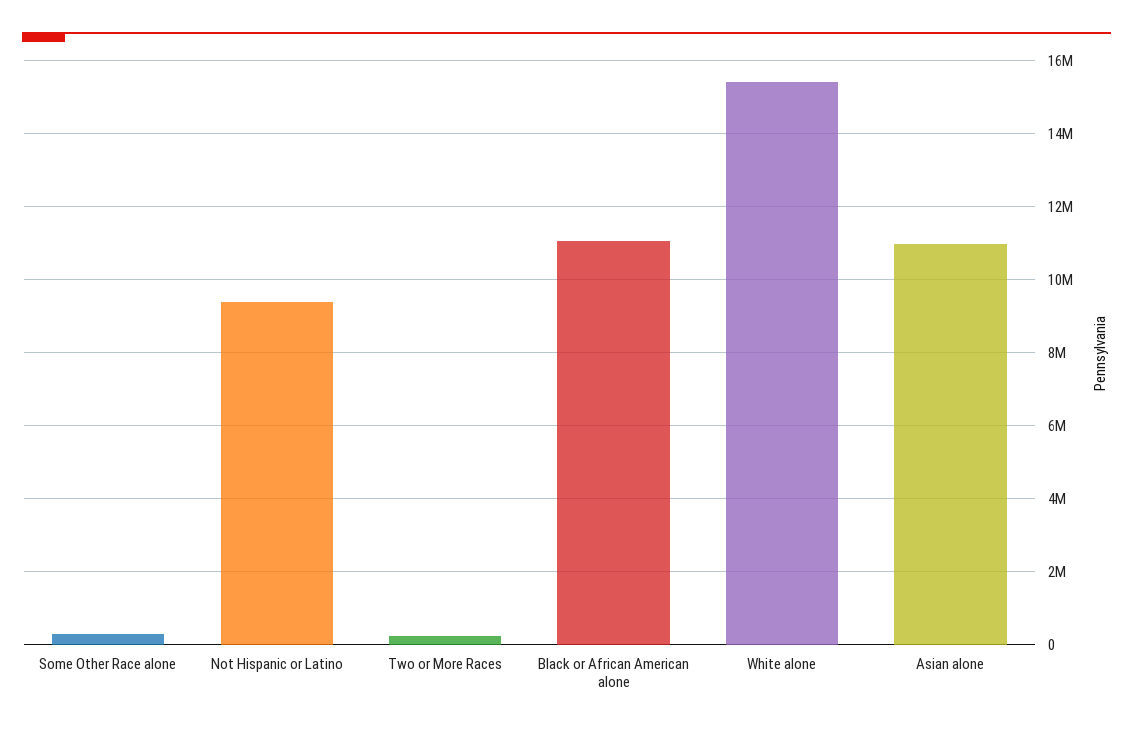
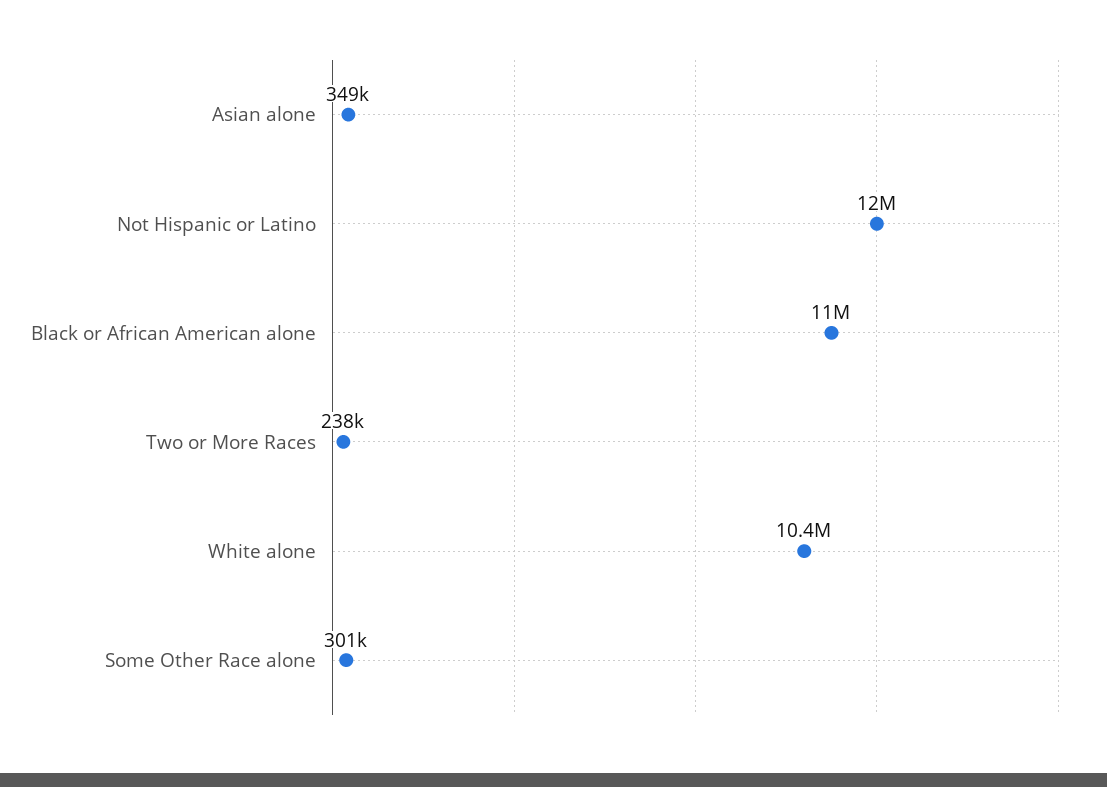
  {
    "Some Other Race alone": 301000,
-   "Not Hispanic or Latino": 9400000,
+   "Not Hispanic or Latino": 12000000,
    "Two or More Races": 238000,
    "Black or African American alone": 11000000,
-   "White alone": 15400000,
+   "White alone": 10400000,
-   "Asian alone": 11000000
+   "Asian alone": 349000
  }

